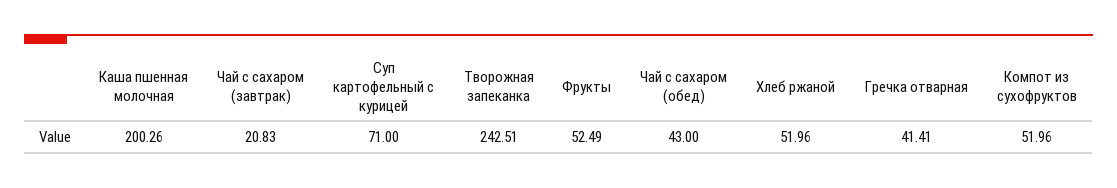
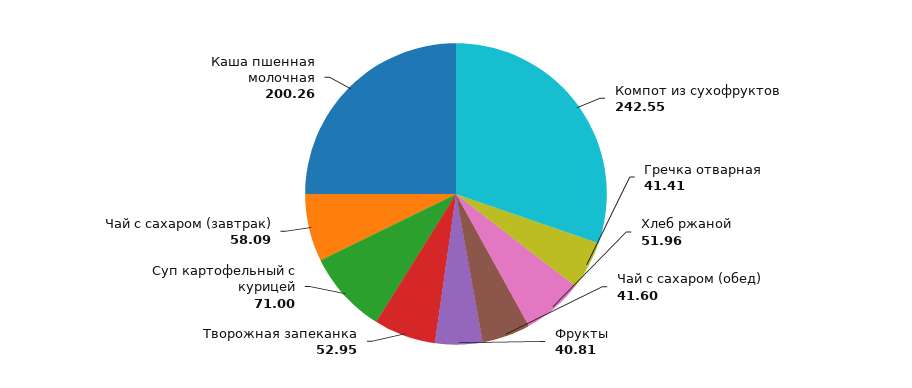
  {
    "Каша пшенная молочная": 200.26,
-   "Чай с сахаром (завтрак)": 20.83,
+   "Чай с сахаром (завтрак)": 58.09,
    "Суп картофельный с курицей": 71,
-   "Творожная запеканка": 242.51,
+   "Творожная запеканка": 52.95,
-   "Фрукты": 52.49,
+   "Фрукты": 40.81,
-   "Чай с сахаром (обед)": 43,
+   "Чай с сахаром (обед)": 41.6,
    "Хлеб ржаной": 51.96,
    "Гречка отварная": 41.41,
-   "Компот из сухофруктов": 51.96
+   "Компот из сухофруктов": 242.55
  }

